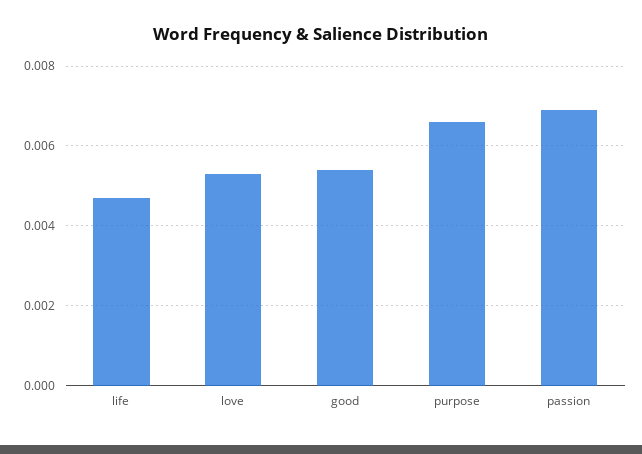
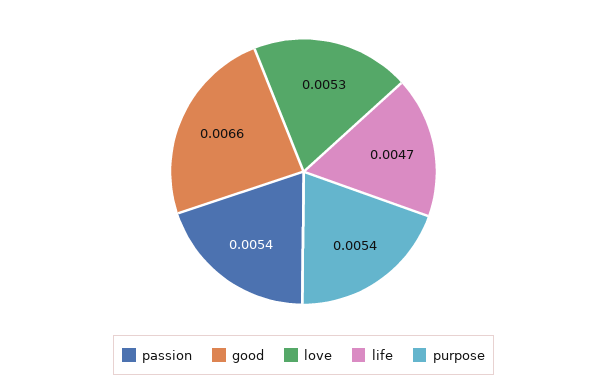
  {
    "life": 0.0047,
    "love": 0.0053,
-   "good": 0.0055,
+   "good": 0.0066,
-   "purpose": 0.0065,
+   "purpose": 0.0054,
-   "passion": 0.007
+   "passion": 0.0054
  }

